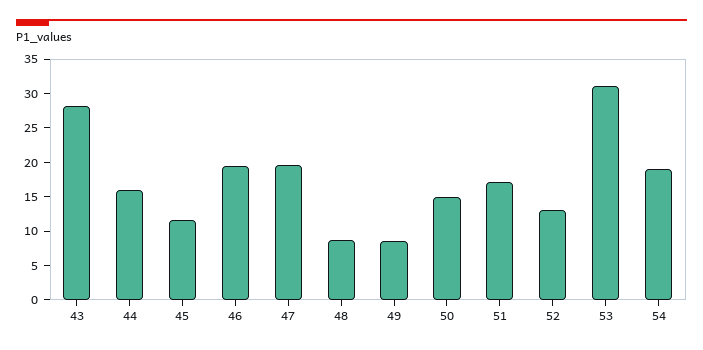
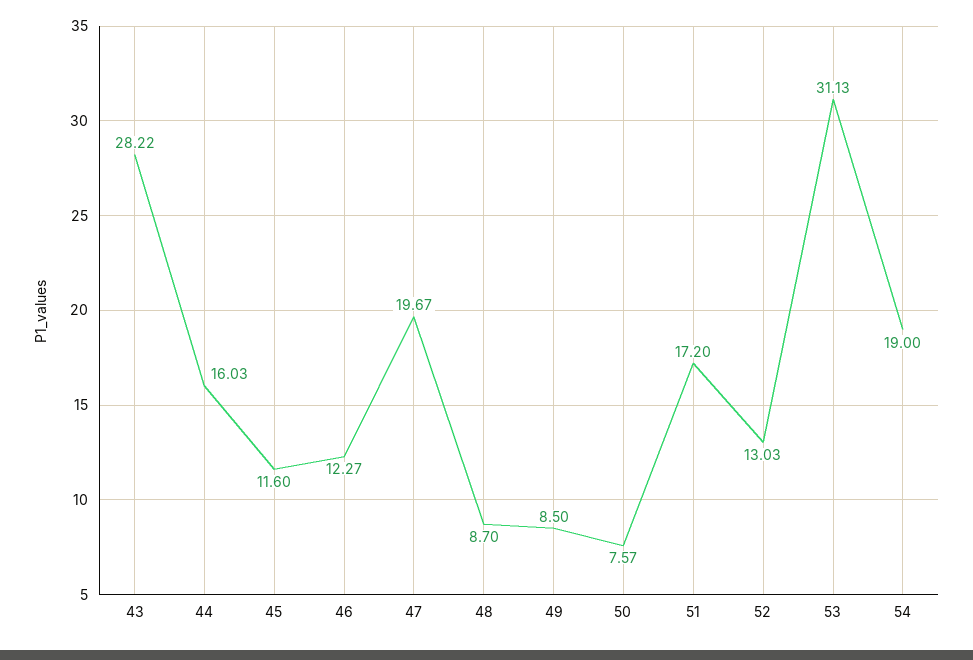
  {
    "43": 28.22,
    "44": 16.03,
    "45": 11.6,
-   "46": 20,
+   "46": 12.27,
    "47": 19.67,
    "48": 8.7,
    "49": 8.5,
-   "50": 15,
+   "50": 7.57,
    "51": 17.2,
    "52": 13.03,
    "53": 31.13,
    "54": 19
  }

